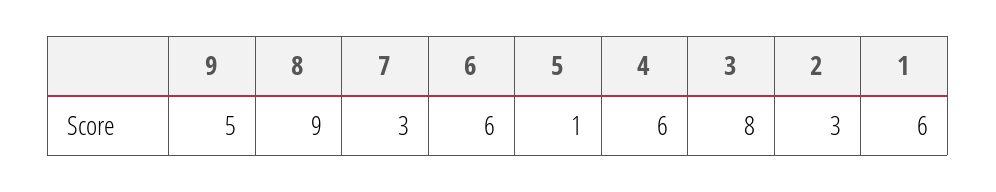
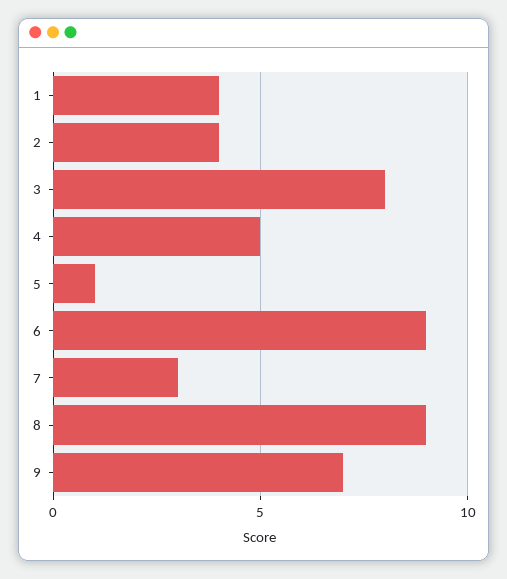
  {
-   "9": 5,
+   "9": 7,
    "8": 9,
    "7": 3,
-   "6": 6,
+   "6": 9,
    "5": 1,
-   "4": 6,
+   "4": 5,
    "3": 8,
-   "2": 3,
+   "2": 4,
-   "1": 6
+   "1": 4
  }

